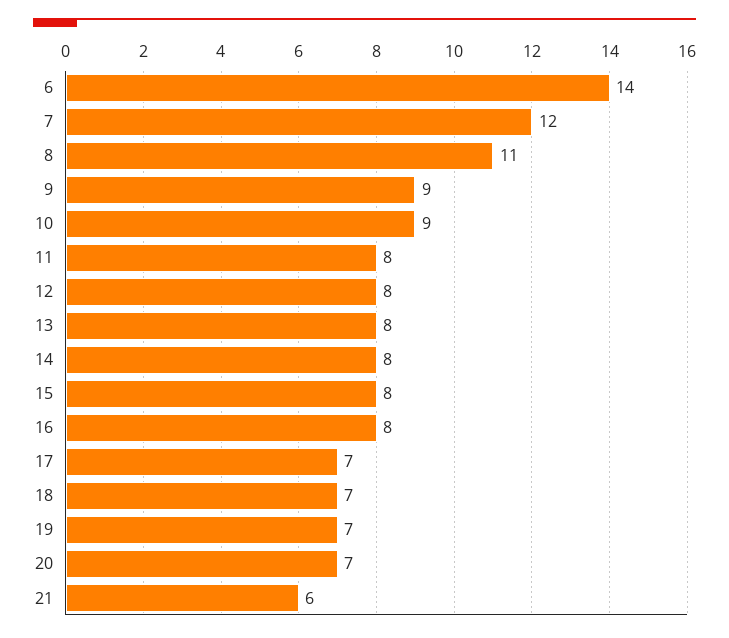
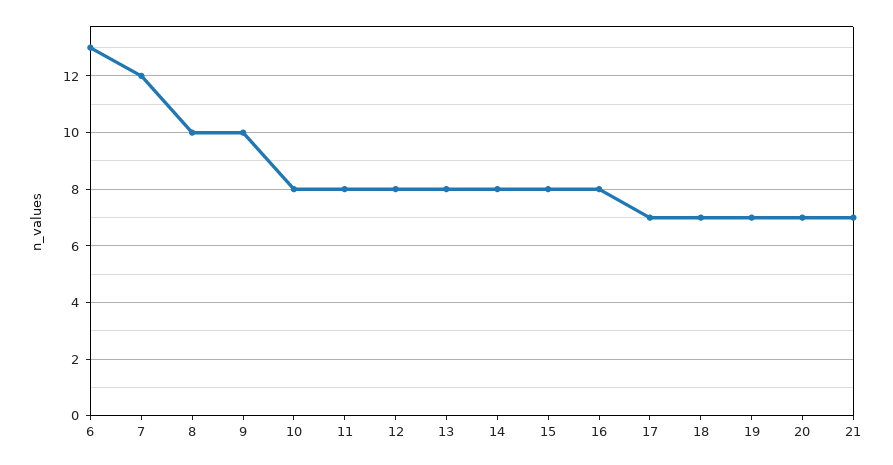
  {
-   "6": 14,
+   "6": 13,
    "7": 12,
-   "8": 11,
+   "8": 10,
-   "9": 9,
+   "9": 10,
-   "10": 9,
+   "10": 8,
    "11": 8,
    "12": 8,
    "13": 8,
    "14": 8,
    "15": 8,
    "16": 8,
    "17": 7,
    "18": 7,
    "19": 7,
    "20": 7,
-   "21": 6
+   "21": 7
  }

